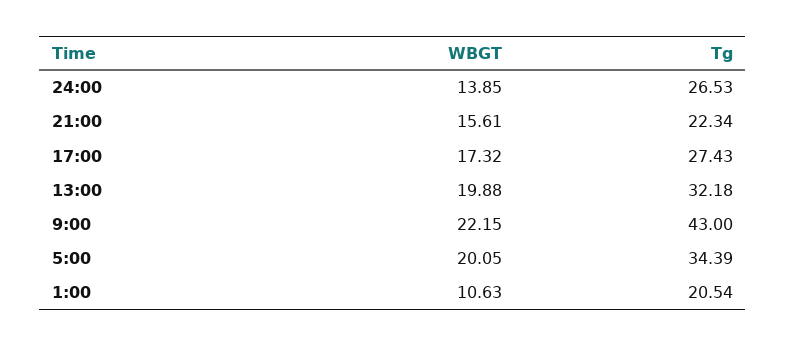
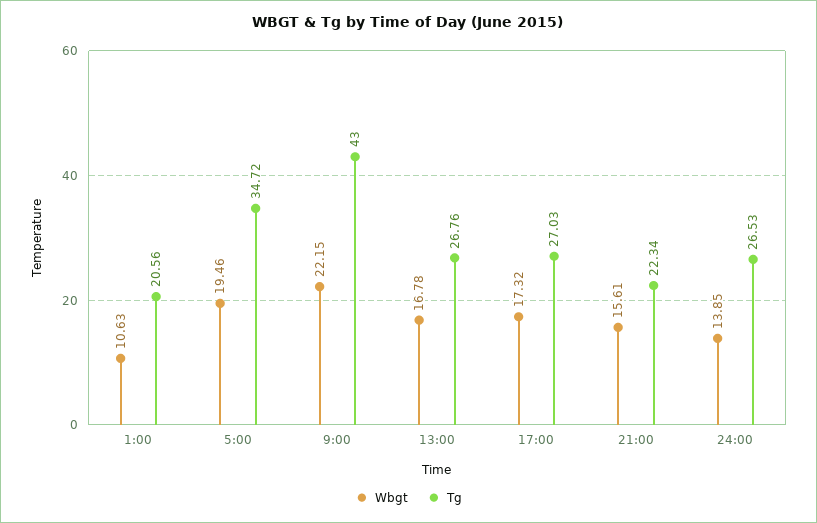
  {
    "WBGT": {
      "24:00": 13.85,
      "21:00": 15.61,
      "17:00": 17.32,
-     "13:00": 19.88,
+     "13:00": 16.78,
      "9:00": 22.15,
-     "5:00": 20.05,
+     "5:00": 19.46,
      "1:00": 10.63
    },
    "Tg": {
      "24:00": 26.53,
      "21:00": 22.34,
-     "17:00": 27.43,
+     "17:00": 27.03,
-     "13:00": 32.18,
+     "13:00": 26.76,
      "9:00": 43,
-     "5:00": 34.39,
+     "5:00": 34.72,
-     "1:00": 20.54
+     "1:00": 20.56
    }
  }

